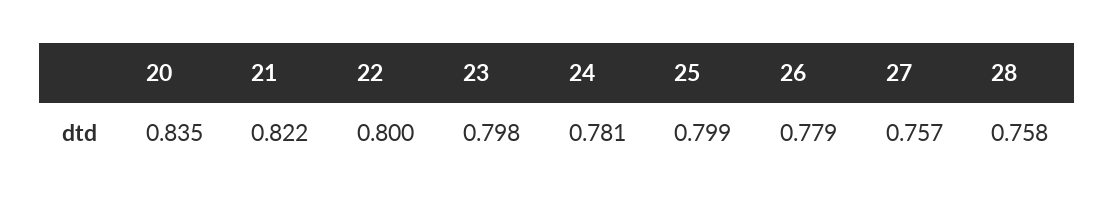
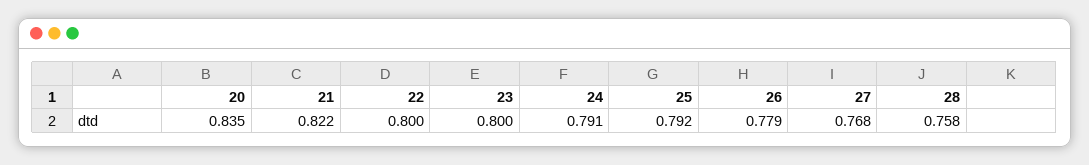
  {
    "20": 0.835,
    "21": 0.822,
    "22": 0.8,
-   "23": 0.798,
+   "23": 0.8,
-   "24": 0.781,
+   "24": 0.791,
-   "25": 0.799,
+   "25": 0.792,
    "26": 0.779,
-   "27": 0.757,
+   "27": 0.768,
    "28": 0.758
  }

